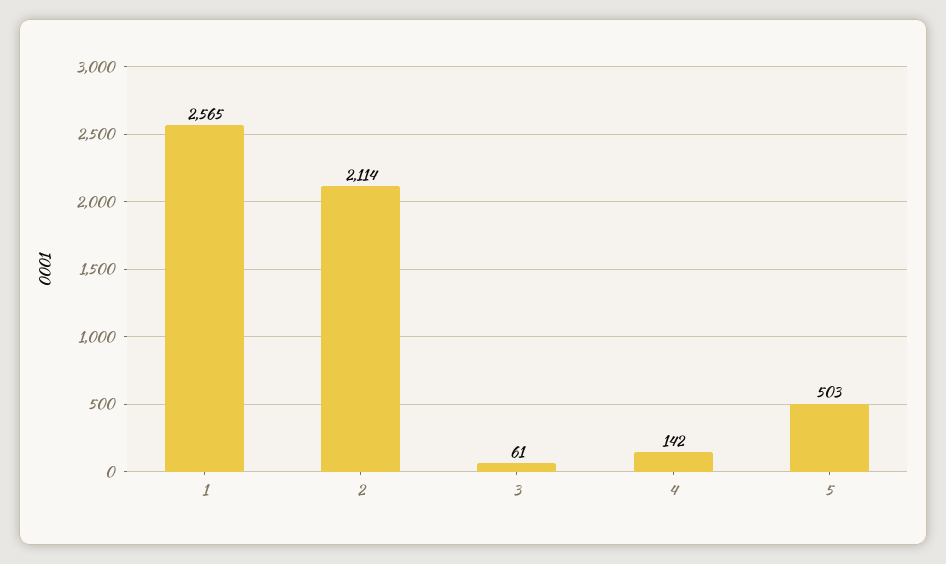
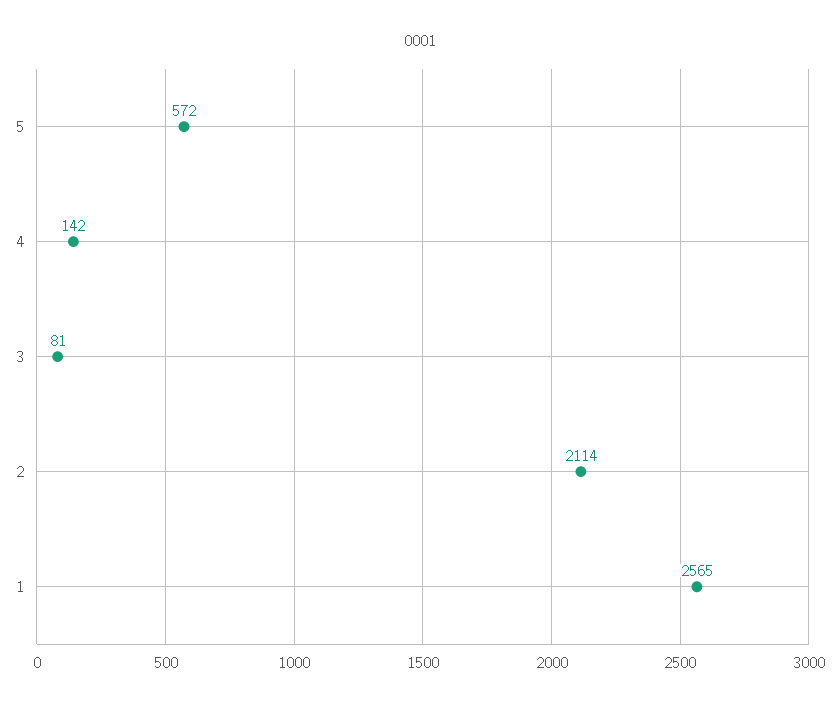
  {
    "1": 2565,
    "2": 2114,
-   "3": 61,
+   "3": 81,
    "4": 142,
-   "5": 503
+   "5": 572
  }

